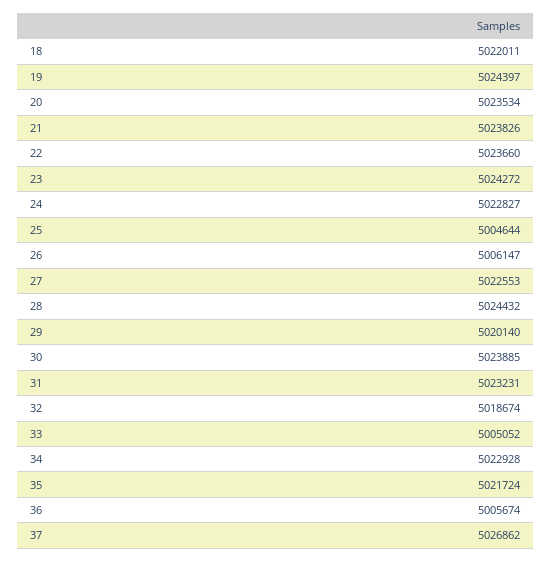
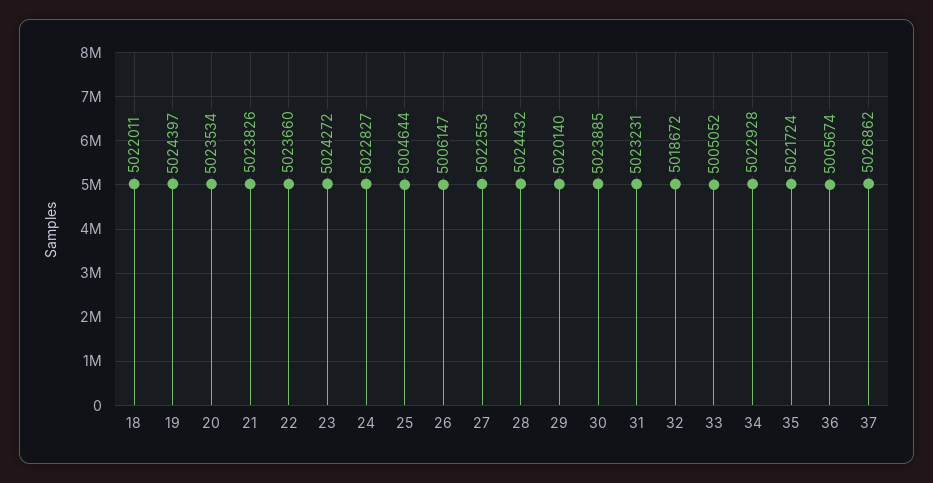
  {
    "18": 5022011,
    "19": 5024397,
    "20": 5023534,
    "21": 5023826,
    "22": 5023660,
    "23": 5024272,
    "24": 5022827,
    "25": 5004644,
    "26": 5006147,
    "27": 5022553,
    "28": 5024432,
    "29": 5020140,
    "30": 5023885,
    "31": 5023231,
-   "32": 5018674,
+   "32": 5018672,
    "33": 5005052,
    "34": 5022928,
    "35": 5021724,
    "36": 5005674,
    "37": 5026862
  }

